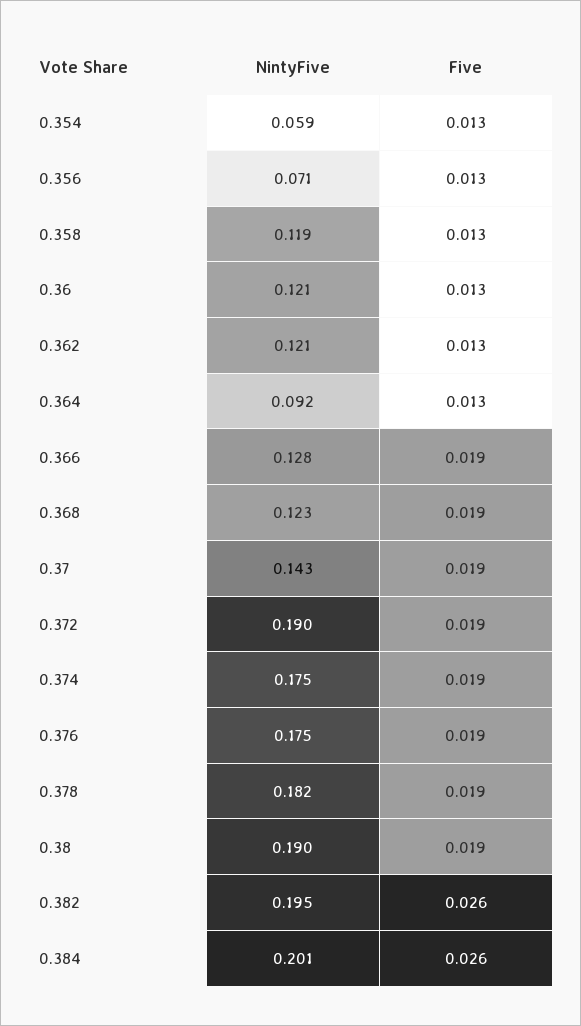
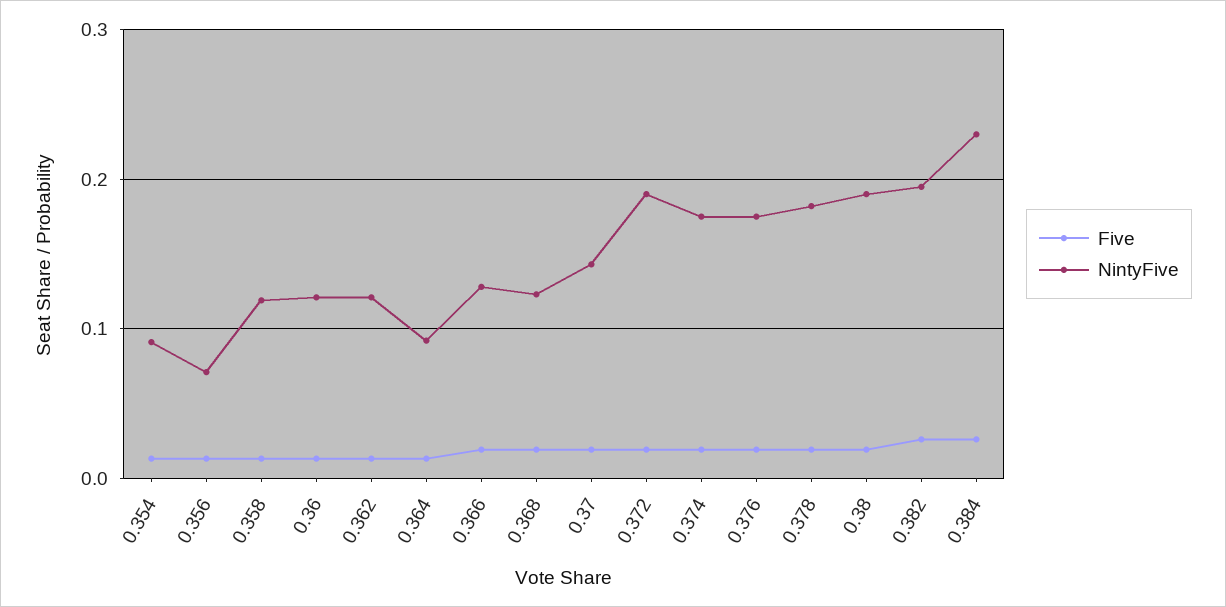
  {
    "NintyFive": {
-     "0.354": 0.059,
+     "0.354": 0.09,
      "0.356": 0.071,
      "0.358": 0.119,
      "0.36": 0.121,
      "0.362": 0.121,
      "0.364": 0.092,
      "0.366": 0.128,
      "0.368": 0.123,
      "0.37": 0.143,
      "0.372": 0.19,
      "0.374": 0.175,
      "0.376": 0.175,
      "0.378": 0.182,
      "0.38": 0.19,
      "0.382": 0.195,
-     "0.384": 0.201
+     "0.384": 0.23
    },
    "Five": {
      "0.354": 0.013,
      "0.356": 0.013,
      "0.358": 0.013,
      "0.36": 0.013,
      "0.362": 0.013,
      "0.364": 0.013,
      "0.366": 0.019,
      "0.368": 0.019,
      "0.37": 0.019,
      "0.372": 0.019,
      "0.374": 0.019,
      "0.376": 0.019,
      "0.378": 0.019,
      "0.38": 0.019,
      "0.382": 0.026,
      "0.384": 0.026
    }
  }

